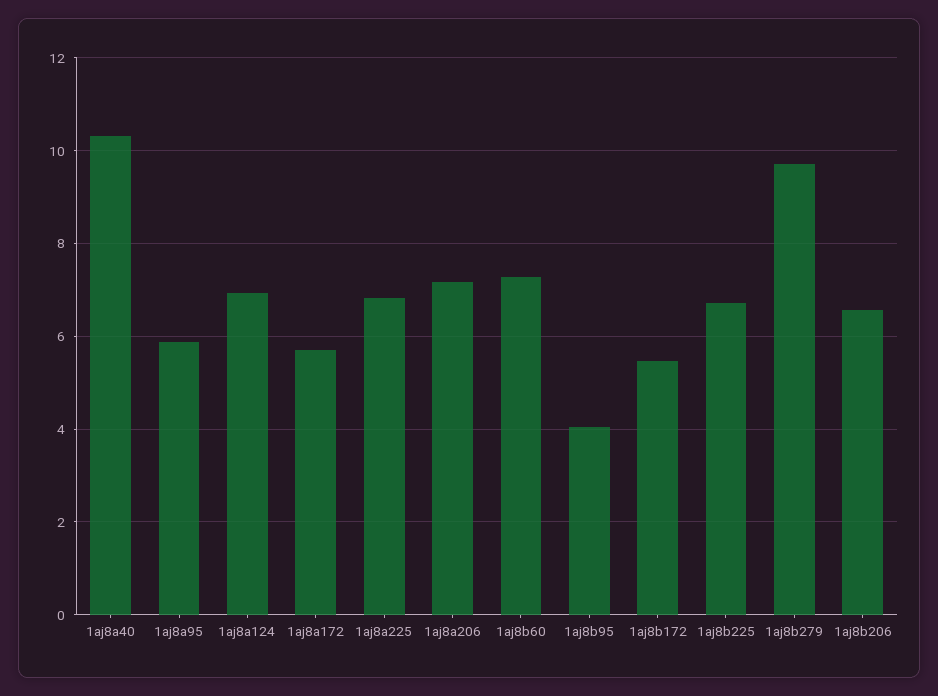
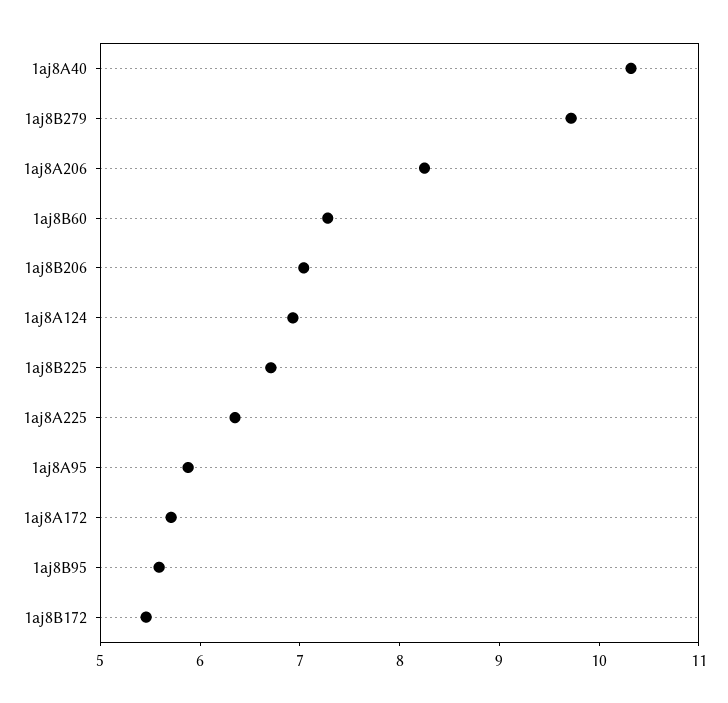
  {
    "1aj8a40": 10.4,
    "1aj8a95": 5.8,
    "1aj8a124": 7,
    "1aj8a172": 5.8,
-   "1aj8a225": 6.8,
+   "1aj8a225": 6.4,
-   "1aj8a206": 7.2,
+   "1aj8a206": 8.2,
    "1aj8b60": 7.2,
-   "1aj8b95": 4,
+   "1aj8b95": 5.6,
    "1aj8b172": 5.4,
    "1aj8b225": 6.8,
    "1aj8b279": 9.8,
-   "1aj8b206": 6.6
+   "1aj8b206": 7
  }

